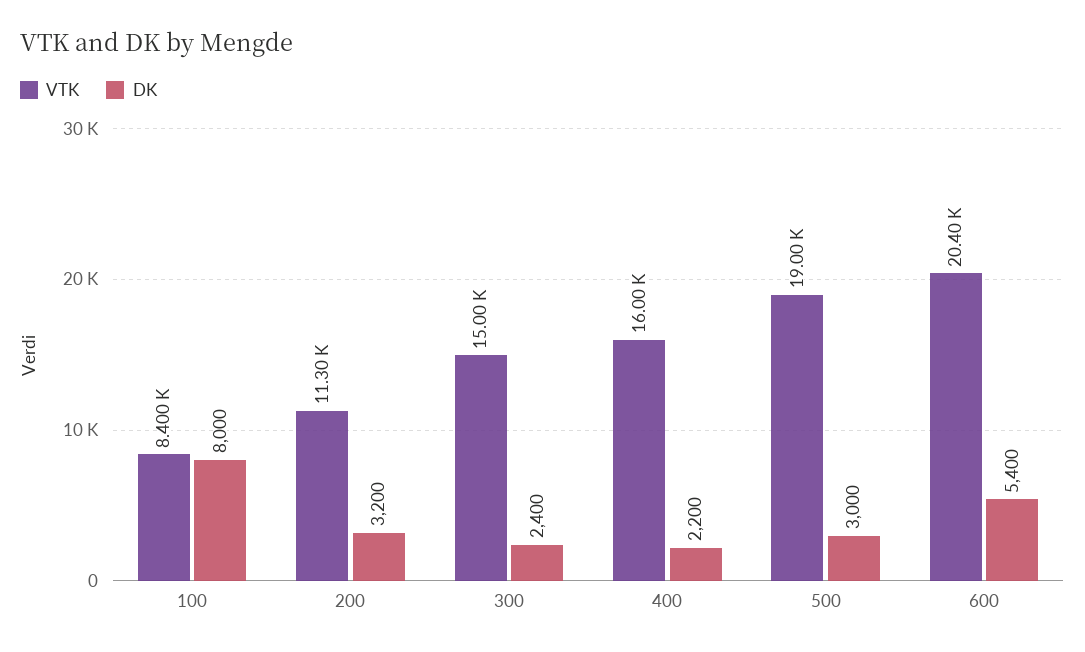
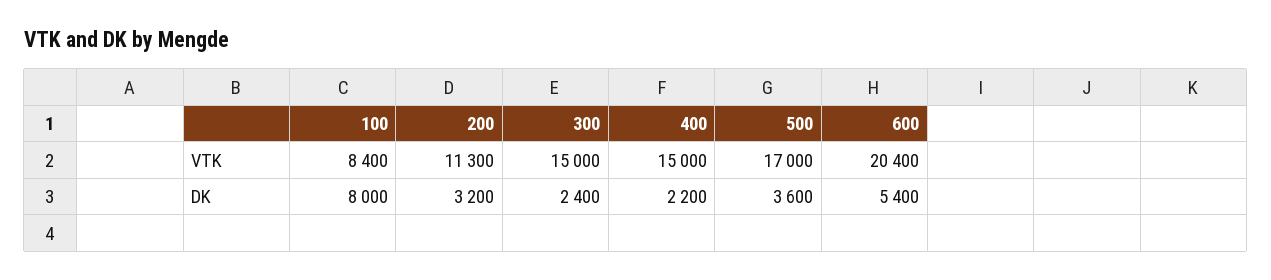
  {
    "VTK": {
      "100": 8400,
      "200": 11300,
      "300": 15000,
-     "400": 16000,
+     "400": 15000,
-     "500": 19000,
+     "500": 17000,
      "600": 20400
    },
    "DK": {
      "100": 8000,
      "200": 3200,
      "300": 2400,
      "400": 2200,
-     "500": 3000,
+     "500": 3600,
      "600": 5400
    }
  }

